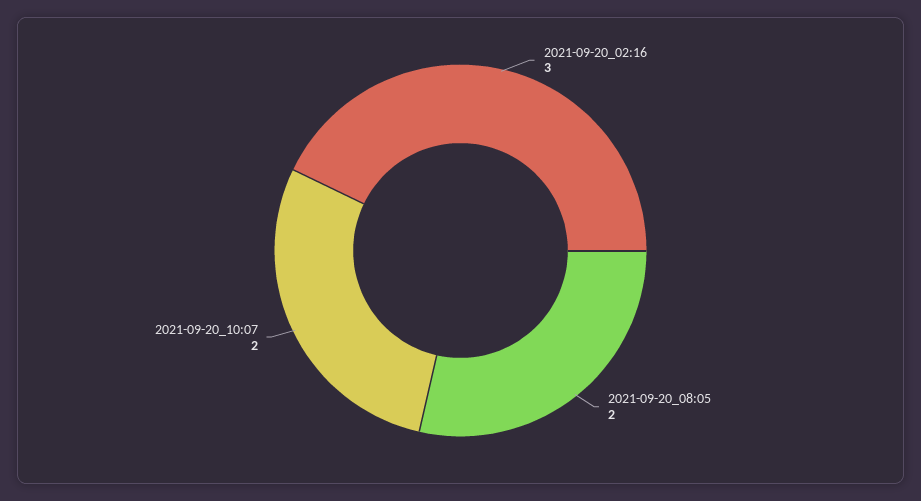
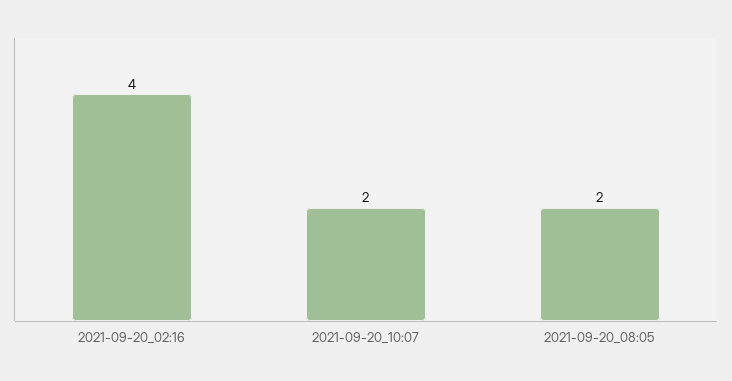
  {
-   "2021-09-20_02:16": 3,
+   "2021-09-20_02:16": 4,
    "2021-09-20_08:05": 2,
    "2021-09-20_10:07": 2
  }

